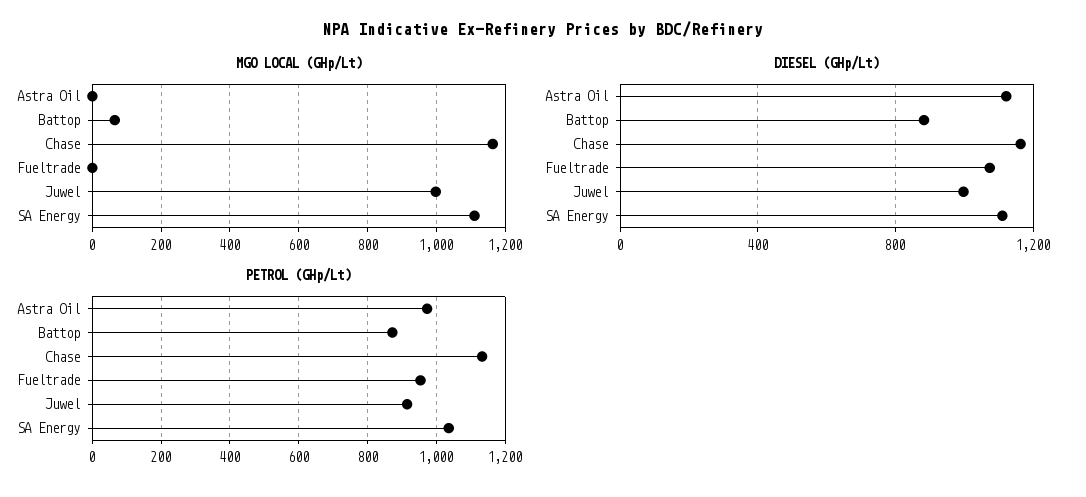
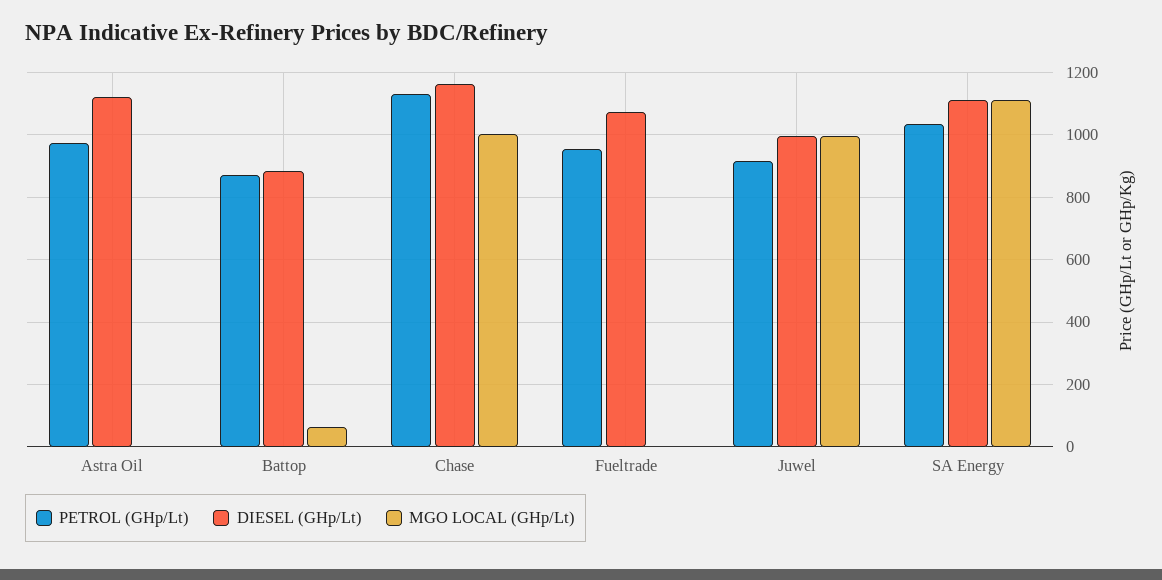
  {
    "MGO LOCAL (GHp/Lt)": {
      "Astra Oil": 0,
      "Battop": 60,
-     "Chase": 1160,
+     "Chase": 1000,
      "Fueltrade": 0,
      "Juwel": 1000,
      "SA Energy": 1120
    },
    "DIESEL (GHp/Lt)": {
      "Astra Oil": 1120,
      "Battop": 880,
      "Chase": 1160,
      "Fueltrade": 1080,
      "Juwel": 1000,
      "SA Energy": 1120
    },
    "PETROL (GHp/Lt)": {
      "Astra Oil": 980,
      "Battop": 880,
      "Chase": 1140,
      "Fueltrade": 960,
      "Juwel": 920,
      "SA Energy": 1040
    }
  }

